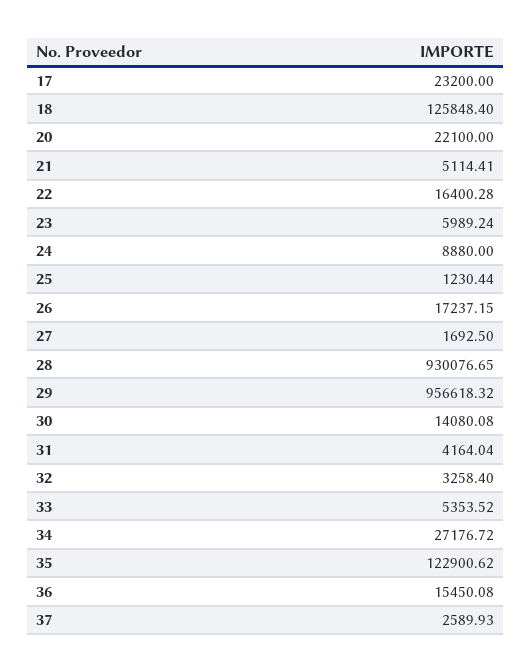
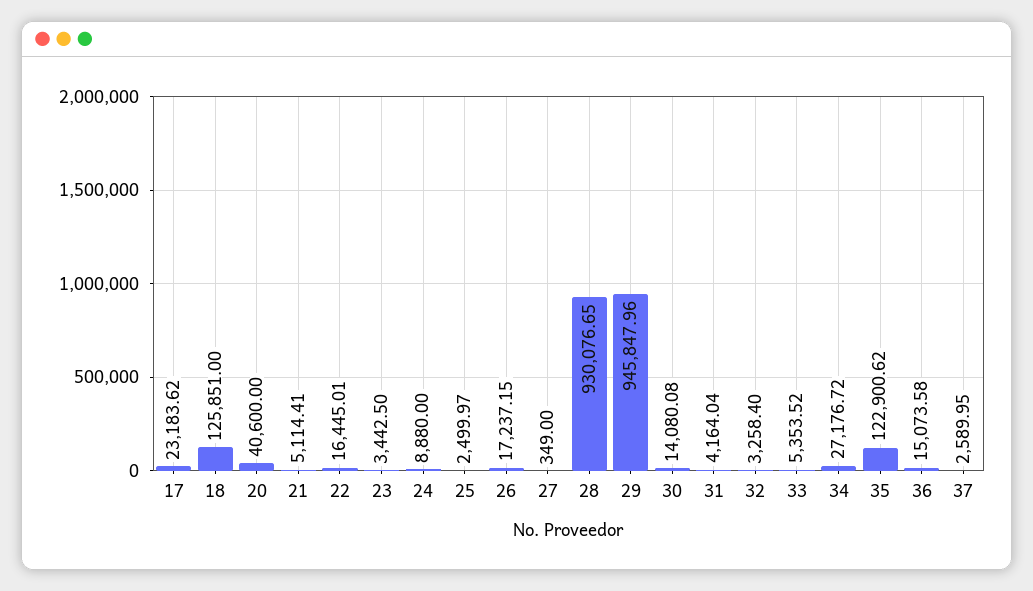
  {
-   "17": 23200,
+   "17": 23183.62,
-   "18": 125848.4,
+   "18": 125851,
-   "20": 22100,
+   "20": 40600,
    "21": 5114.41,
-   "22": 16400.28,
+   "22": 16445.01,
-   "23": 5989.24,
+   "23": 3442.5,
    "24": 8880,
-   "25": 1230.44,
+   "25": 2499.97,
    "26": 17237.15,
-   "27": 1692.5,
+   "27": 349,
    "28": 930076.65,
-   "29": 956618.32,
+   "29": 945847.96,
    "30": 14080.08,
    "31": 4164.04,
    "32": 3258.4,
    "33": 5353.52,
    "34": 27176.72,
    "35": 122900.62,
-   "36": 15450.08,
+   "36": 15073.58,
-   "37": 2589.93
+   "37": 2589.95
  }

